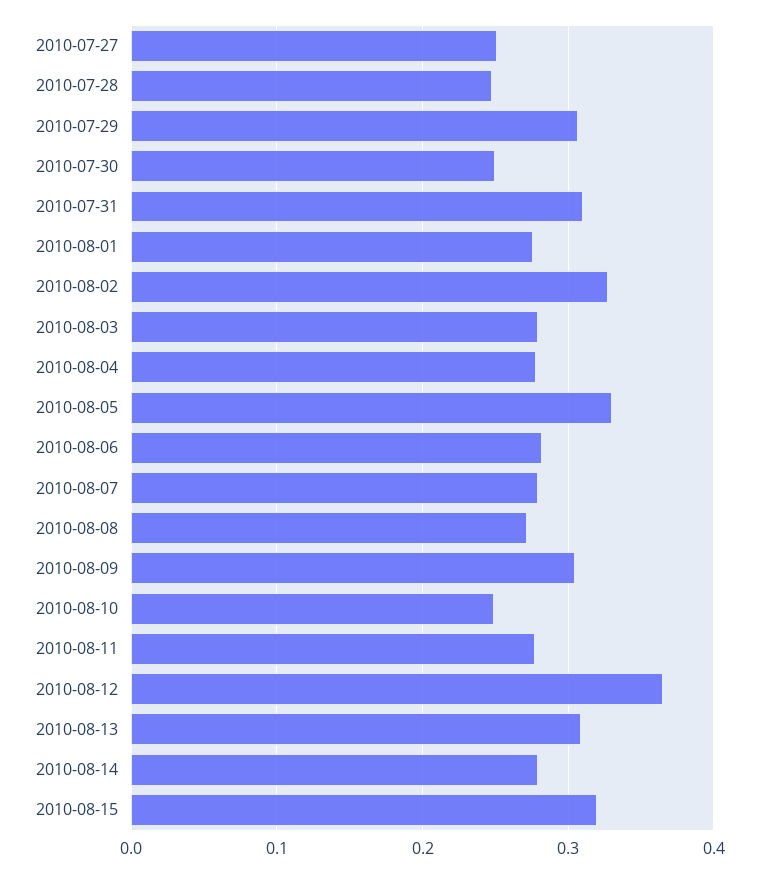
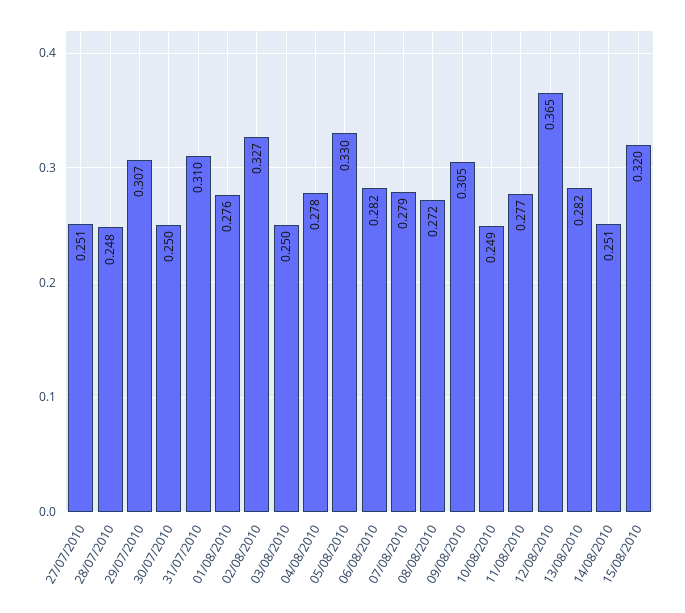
  {
    "2010-07-27": 0.251,
    "2010-07-28": 0.248,
    "2010-07-29": 0.307,
    "2010-07-30": 0.25,
    "2010-07-31": 0.31,
    "2010-08-01": 0.276,
    "2010-08-02": 0.327,
-   "2010-08-03": 0.28,
+   "2010-08-03": 0.25,
    "2010-08-04": 0.278,
    "2010-08-05": 0.33,
    "2010-08-06": 0.282,
    "2010-08-07": 0.279,
    "2010-08-08": 0.272,
    "2010-08-09": 0.305,
    "2010-08-10": 0.249,
    "2010-08-11": 0.277,
    "2010-08-12": 0.365,
-   "2010-08-13": 0.31,
+   "2010-08-13": 0.282,
-   "2010-08-14": 0.28,
+   "2010-08-14": 0.251,
    "2010-08-15": 0.32
  }

